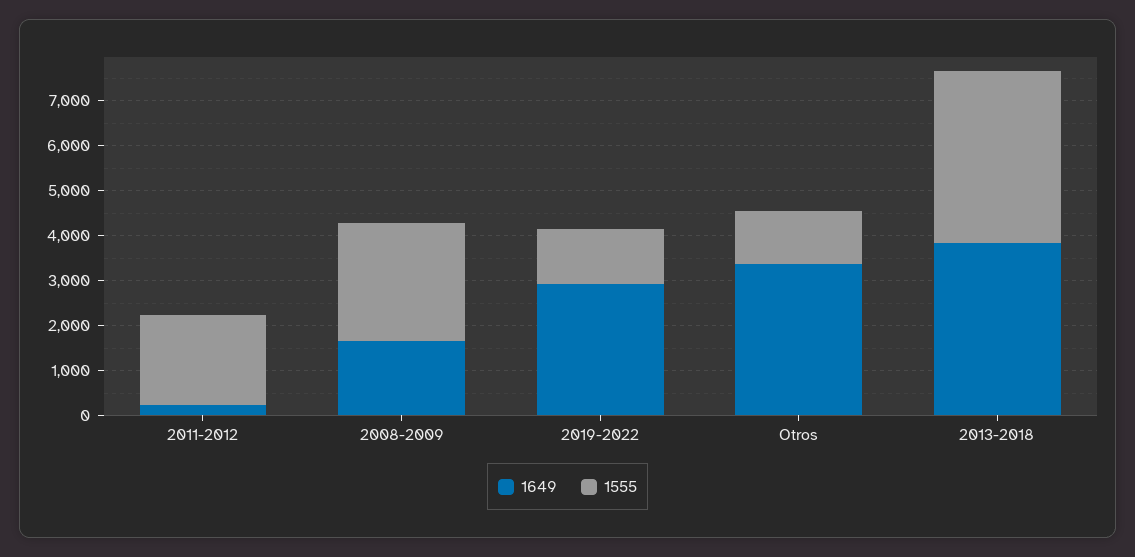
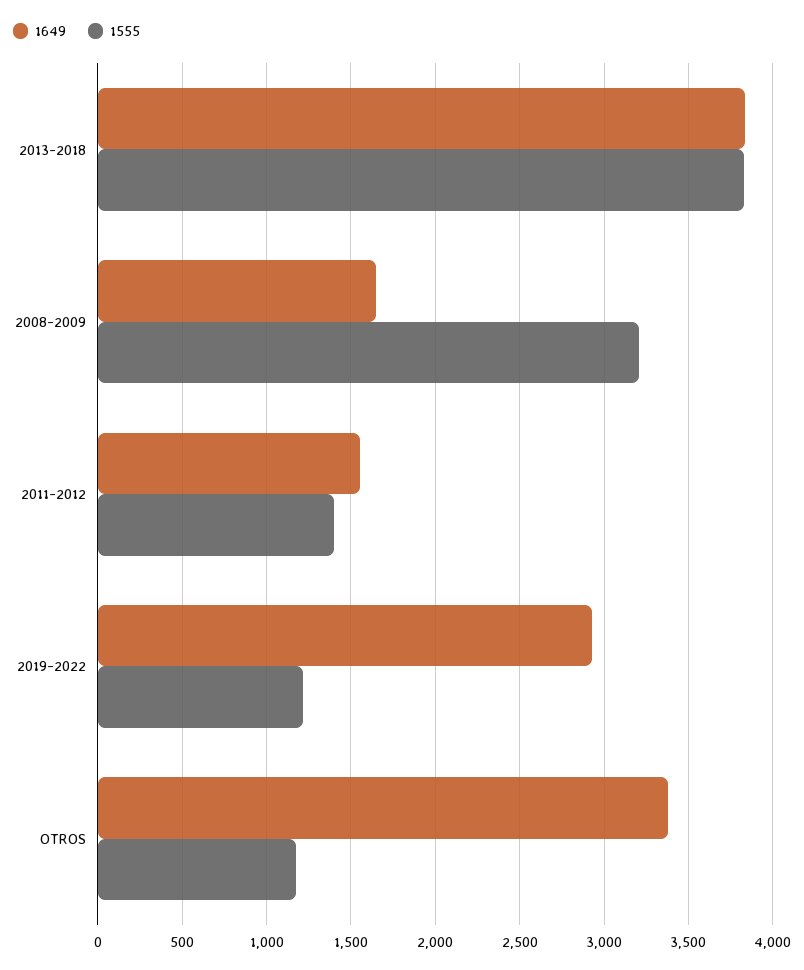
  {
    "1649": {
-     "2011-2012": 200,
+     "2011-2012": 1550,
      "2008-2009": 1650,
      "2019-2022": 2950,
      "Otros": 3400,
      "2013-2018": 3850
    },
    "1555": {
-     "2011-2012": 2000,
+     "2011-2012": 1400,
-     "2008-2009": 2600,
+     "2008-2009": 3200,
      "2019-2022": 1200,
      "Otros": 1150,
      "2013-2018": 3850
    }
  }

